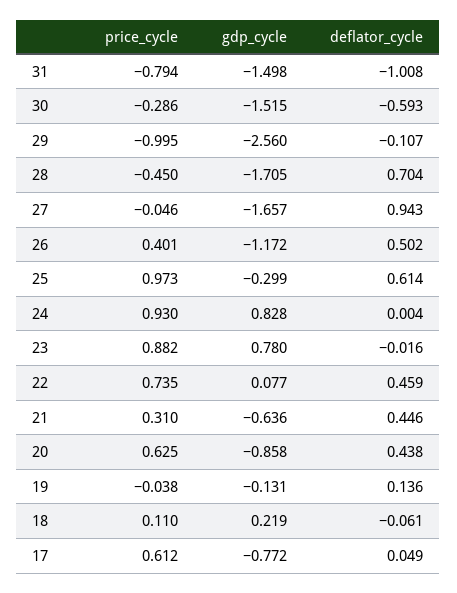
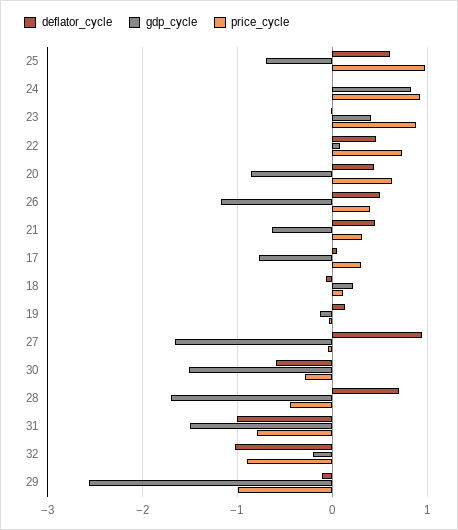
  {
    "price_cycle": {
      "31": -0.794,
      "30": -0.286,
      "29": -0.995,
      "28": -0.45,
      "27": -0.046,
      "26": 0.401,
      "25": 0.973,
      "24": 0.93,
      "23": 0.882,
      "22": 0.735,
      "21": 0.31,
      "20": 0.625,
      "19": -0.038,
      "18": 0.11,
-     "17": 0.612
+     "17": 0.3,
+     "32": -0.9
    },
    "gdp_cycle": {
      "31": -1.498,
      "30": -1.515,
      "29": -2.56,
      "28": -1.705,
      "27": -1.657,
      "26": -1.172,
-     "25": -0.299,
+     "25": -0.7,
      "24": 0.828,
-     "23": 0.78,
+     "23": 0.4,
      "22": 0.077,
      "21": -0.636,
      "20": -0.858,
      "19": -0.131,
      "18": 0.219,
-     "17": -0.772
+     "17": -0.772,
+     "32": -0.2
    },
    "deflator_cycle": {
      "31": -1.008,
      "30": -0.593,
      "29": -0.107,
      "28": 0.704,
      "27": 0.943,
      "26": 0.502,
      "25": 0.614,
      "24": 0.004,
      "23": -0.016,
      "22": 0.459,
      "21": 0.446,
      "20": 0.438,
      "19": 0.136,
      "18": -0.061,
-     "17": 0.049
+     "17": 0.049,
+     "32": -1
    }
  }

